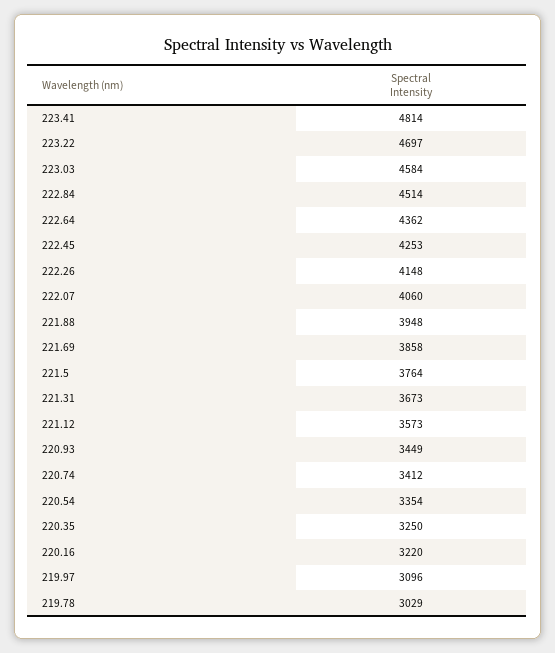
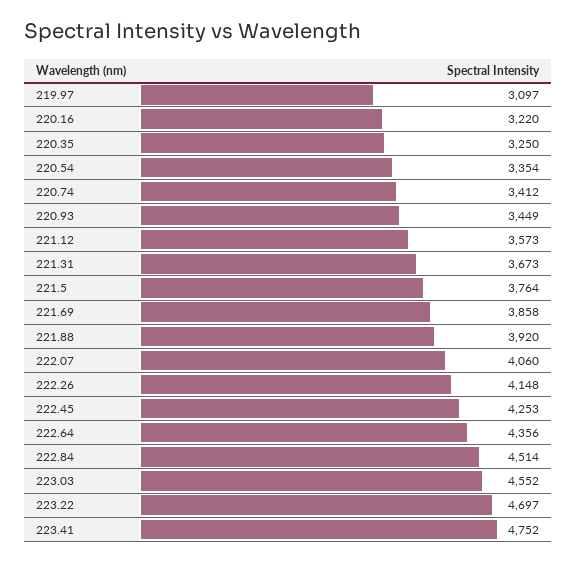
  {
-   "223.41": 4814,
+   "223.41": 4752,
    "223.22": 4697,
-   "223.03": 4584,
+   "223.03": 4552,
    "222.84": 4514,
-   "222.64": 4362,
+   "222.64": 4356,
    "222.45": 4253,
    "222.26": 4148,
    "222.07": 4060,
-   "221.88": 3948,
+   "221.88": 3920,
    "221.69": 3858,
    "221.5": 3764,
    "221.31": 3673,
    "221.12": 3573,
    "220.93": 3449,
    "220.74": 3412,
    "220.54": 3354,
    "220.35": 3250,
    "220.16": 3220,
-   "219.97": 3096,
+   "219.97": 3097
-   "219.78": 3029
  }

